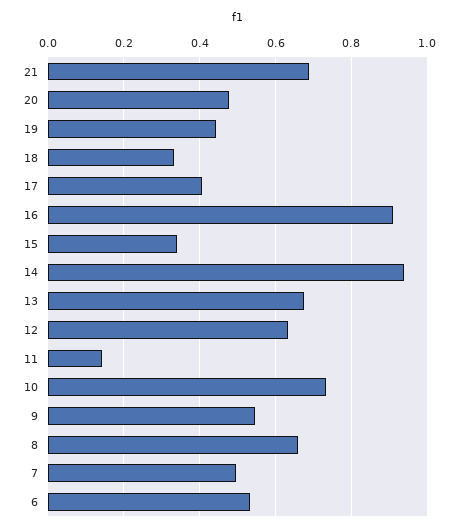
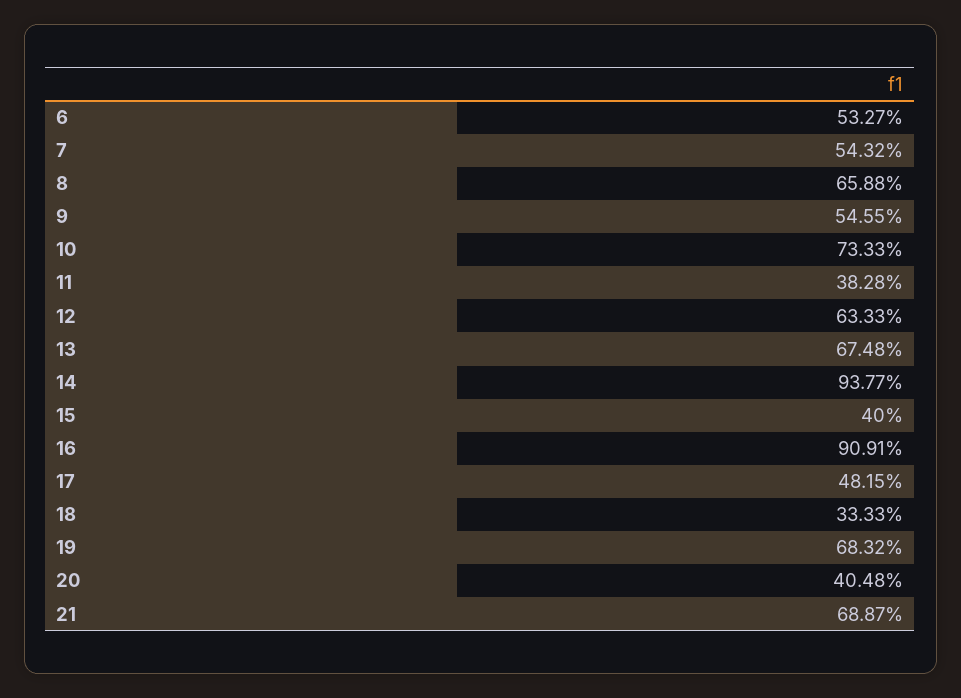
  {
    "21": 0.6887,
-   "20": 0.48,
+   "20": 0.4048,
-   "19": 0.44,
+   "19": 0.6832,
    "18": 0.3333,
-   "17": 0.4,
+   "17": 0.4815,
    "16": 0.9091,
-   "15": 0.34,
+   "15": 0.4,
    "14": 0.9377,
    "13": 0.6748,
    "12": 0.6333,
-   "11": 0.14,
+   "11": 0.3828,
    "10": 0.7333,
    "9": 0.5455,
    "8": 0.6588,
-   "7": 0.5,
+   "7": 0.5432,
    "6": 0.5327
  }

